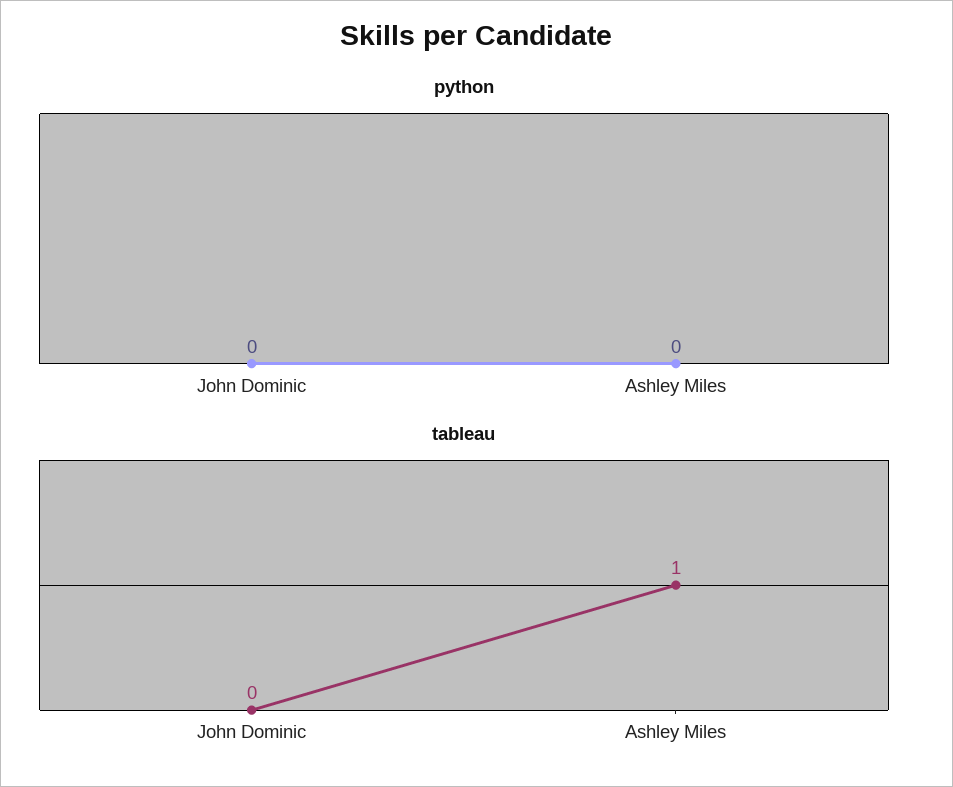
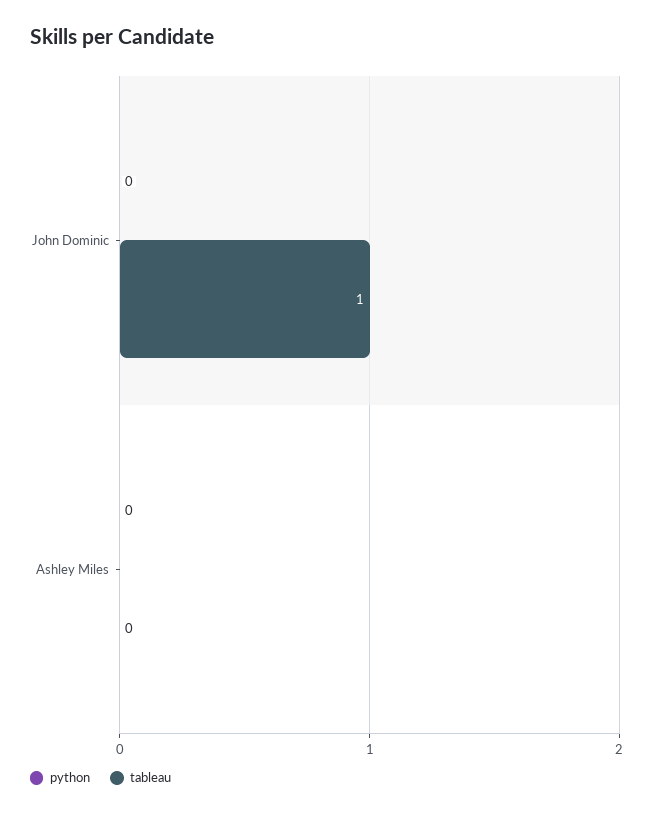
  {
    "python": {
      "John Dominic": 0,
      "Ashley Miles": 0
    },
    "tableau": {
-     "John Dominic": 0,
+     "John Dominic": 1,
-     "Ashley Miles": 1
+     "Ashley Miles": 0
    }
  }

